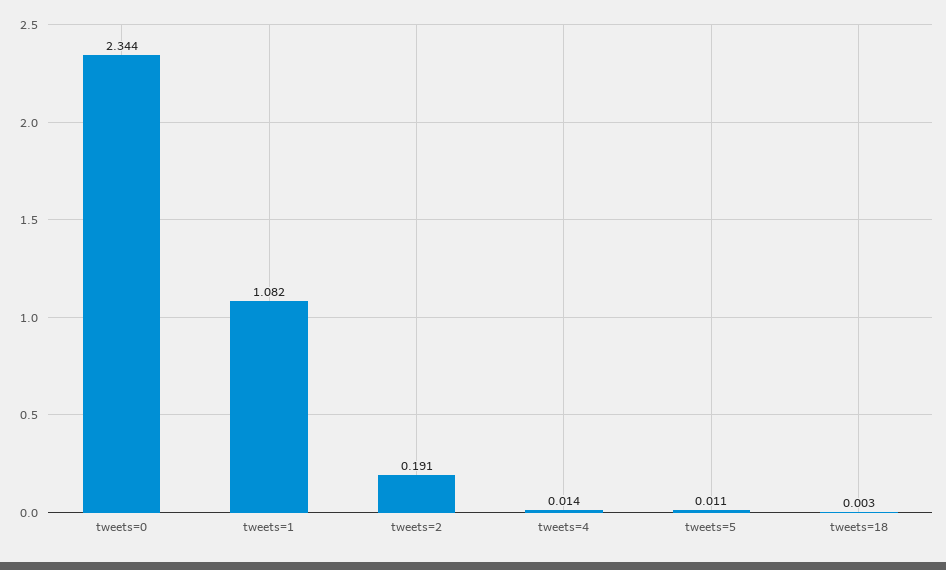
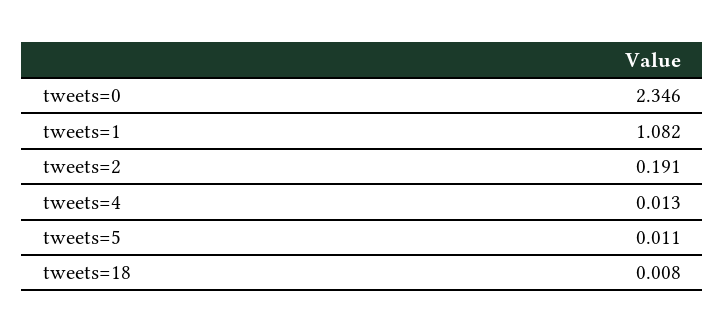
  {
-   "tweets=0": 2.344,
+   "tweets=0": 2.346,
    "tweets=1": 1.082,
    "tweets=2": 0.191,
-   "tweets=4": 0.014,
+   "tweets=4": 0.013,
    "tweets=5": 0.011,
-   "tweets=18": 0.003
+   "tweets=18": 0.008
  }

